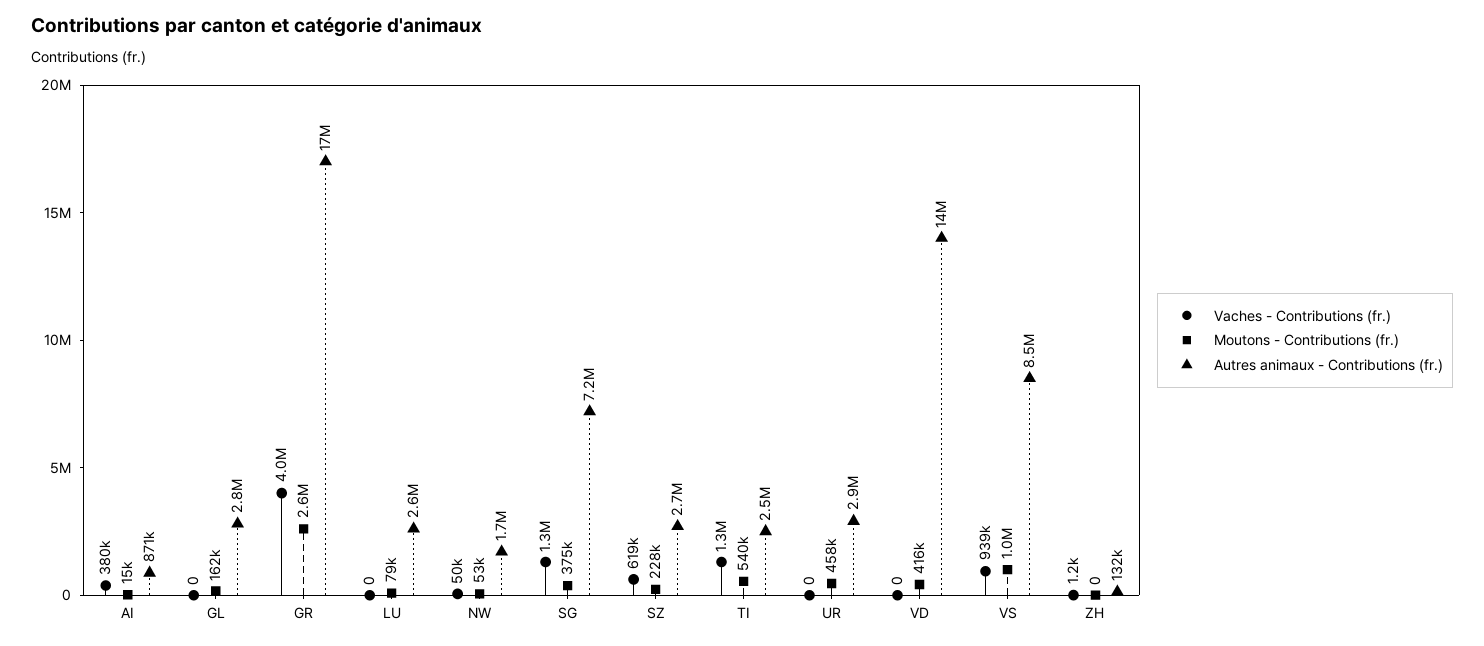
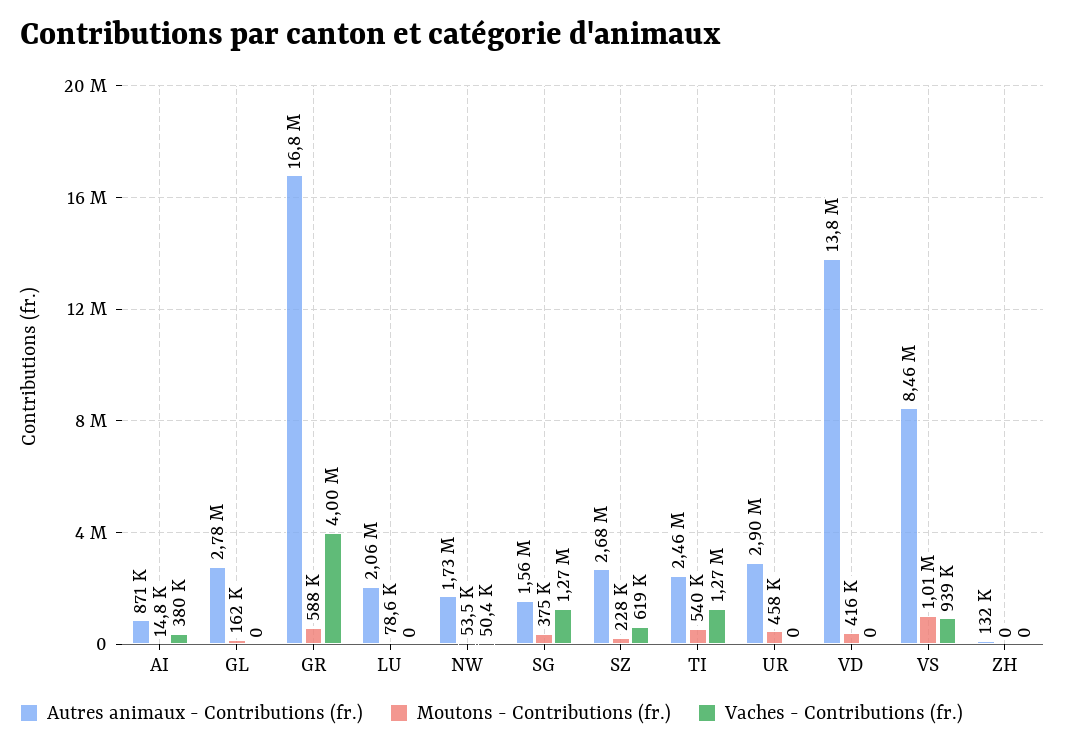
  {
    "Vaches - Contributions (fr.)": {
      "AI": 380000,
      "GL": 0,
      "GR": 4000000,
      "LU": 0,
      "NW": 50400,
      "SG": 1270000,
      "SZ": 619000,
      "TI": 1270000,
      "UR": 0,
      "VD": 0,
      "VS": 939000,
-     "ZH": 1200
+     "ZH": 0
    },
    "Moutons - Contributions (fr.)": {
      "AI": 14800,
      "GL": 162000,
-     "GR": 2600000,
+     "GR": 588000,
      "LU": 78600,
      "NW": 53500,
      "SG": 375000,
      "SZ": 228000,
      "TI": 540000,
      "UR": 458000,
      "VD": 416000,
      "VS": 1010000,
      "ZH": 0
    },
    "Autres animaux - Contributions (fr.)": {
      "AI": 871000,
      "GL": 2780000,
      "GR": 16800000,
-     "LU": 2600000,
+     "LU": 2060000,
      "NW": 1730000,
-     "SG": 7200000,
+     "SG": 1560000,
      "SZ": 2680000,
      "TI": 2460000,
      "UR": 2900000,
      "VD": 13800000,
      "VS": 8460000,
      "ZH": 132000
    }
  }

